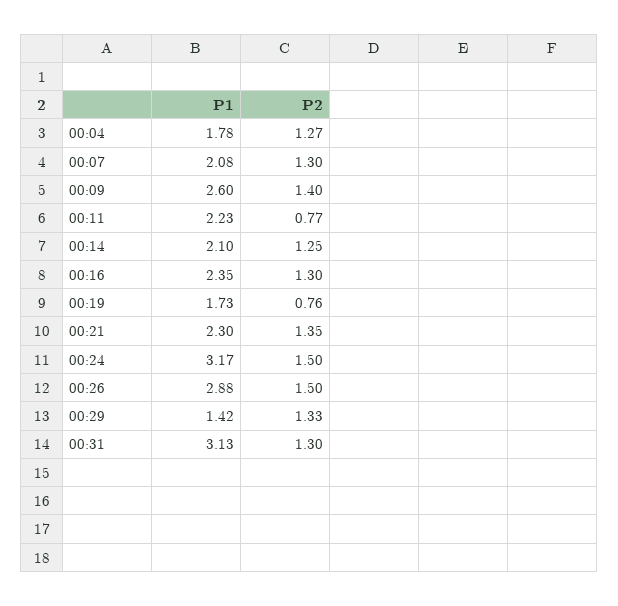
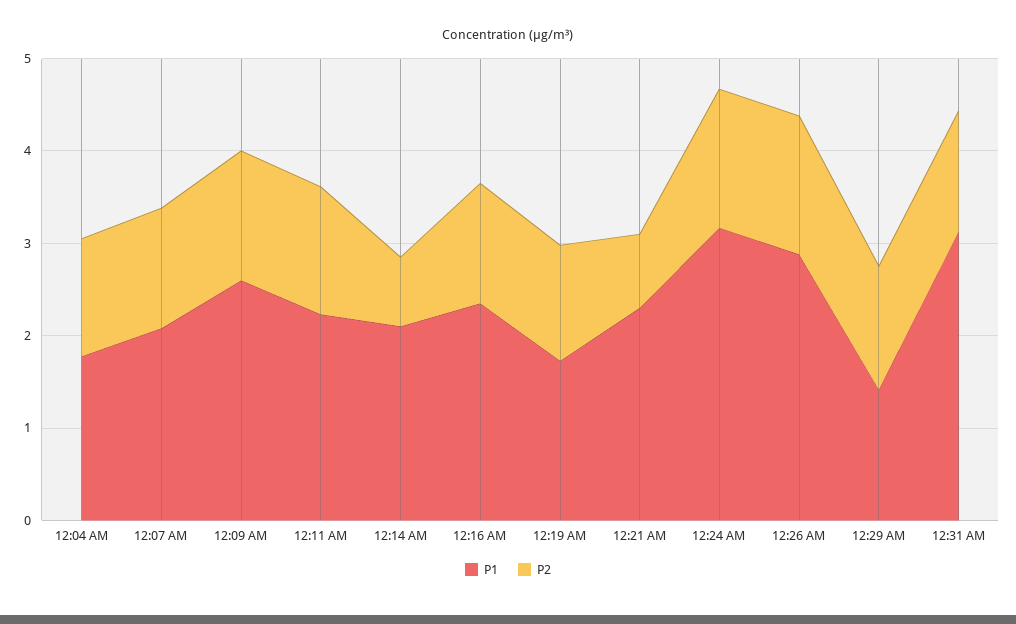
  {
    "P1": {
      "00:04": 1.78,
      "00:07": 2.08,
      "00:09": 2.6,
      "00:11": 2.23,
      "00:14": 2.1,
      "00:16": 2.35,
      "00:19": 1.73,
      "00:21": 2.3,
      "00:24": 3.17,
      "00:26": 2.88,
      "00:29": 1.42,
      "00:31": 3.13
    },
    "P2": {
      "00:04": 1.27,
      "00:07": 1.3,
      "00:09": 1.4,
-     "00:11": 0.77,
+     "00:11": 1.4,
-     "00:14": 1.25,
+     "00:14": 0.8,
      "00:16": 1.3,
-     "00:19": 0.76,
+     "00:19": 1.2,
-     "00:21": 1.35,
+     "00:21": 0.8,
      "00:24": 1.5,
      "00:26": 1.5,
      "00:29": 1.33,
      "00:31": 1.3
    }
  }

